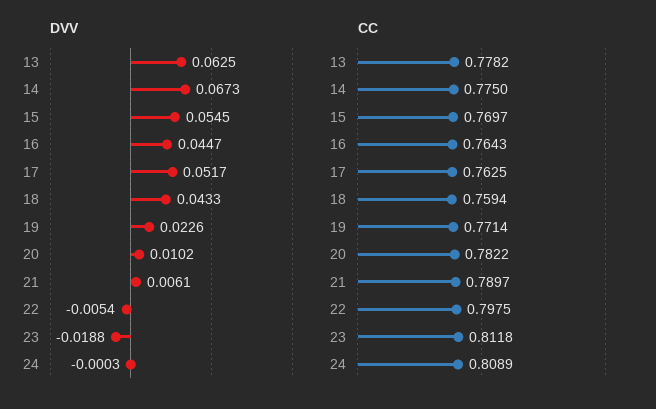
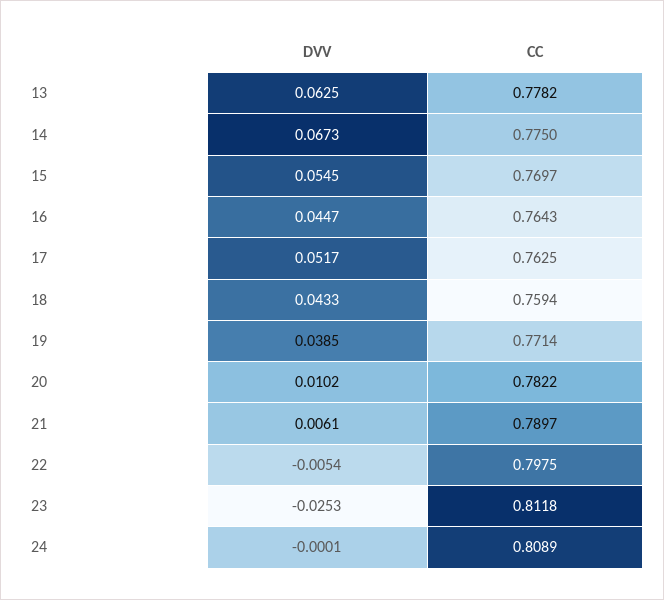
  {
    "DVV": {
      "13": 0.0625,
      "14": 0.0673,
      "15": 0.0545,
      "16": 0.0447,
      "17": 0.0517,
      "18": 0.0433,
-     "19": 0.0226,
+     "19": 0.0385,
      "20": 0.0102,
      "21": 0.0061,
      "22": -0.0054,
-     "23": -0.0188,
+     "23": -0.0253,
-     "24": -0.0003
+     "24": -0.0001
    },
    "CC": {
      "13": 0.7782,
      "14": 0.775,
      "15": 0.7697,
      "16": 0.7643,
      "17": 0.7625,
      "18": 0.7594,
      "19": 0.7714,
      "20": 0.7822,
      "21": 0.7897,
      "22": 0.7975,
      "23": 0.8118,
      "24": 0.8089
    }
  }

